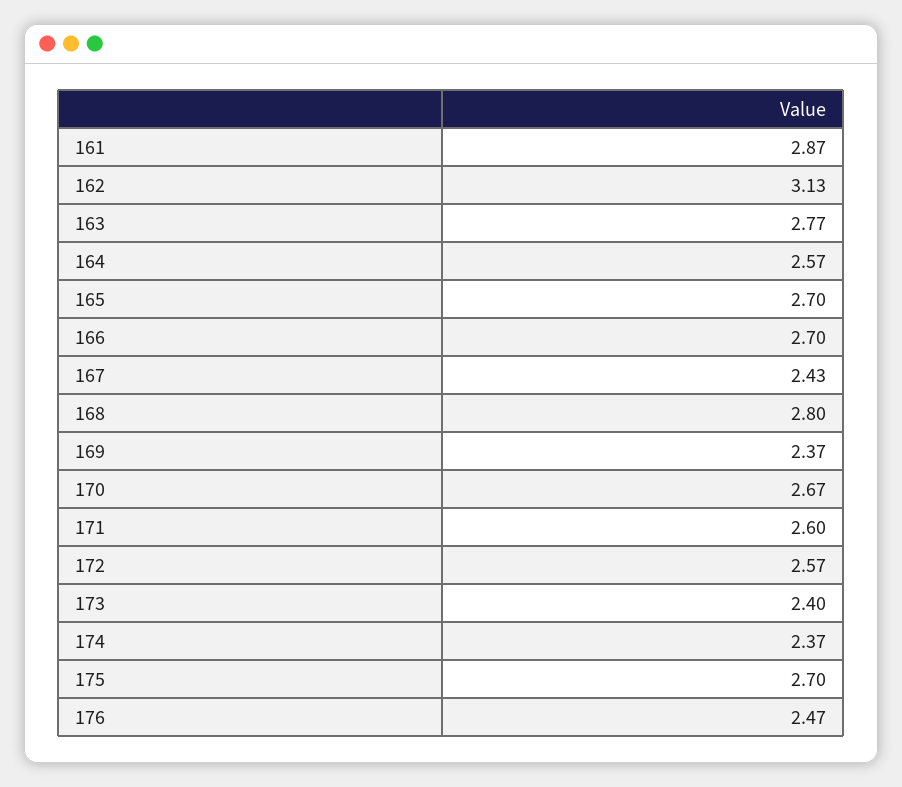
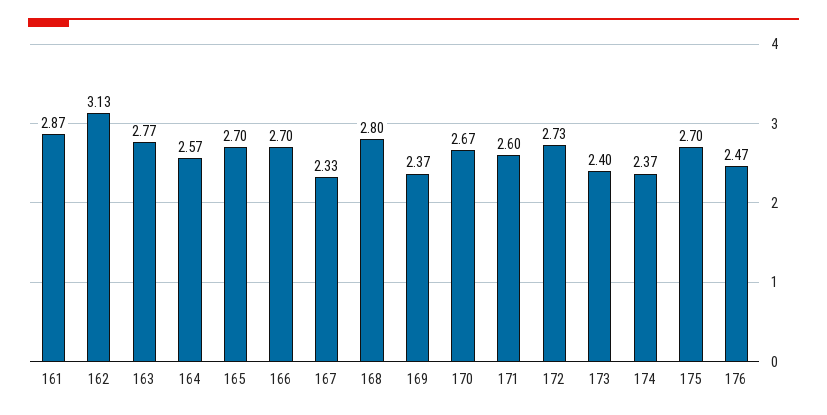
  {
    "161": 2.87,
    "162": 3.13,
    "163": 2.77,
    "164": 2.57,
    "165": 2.7,
    "166": 2.7,
-   "167": 2.43,
+   "167": 2.33,
    "168": 2.8,
    "169": 2.37,
    "170": 2.67,
    "171": 2.6,
-   "172": 2.57,
+   "172": 2.73,
    "173": 2.4,
    "174": 2.37,
    "175": 2.7,
    "176": 2.47
  }

